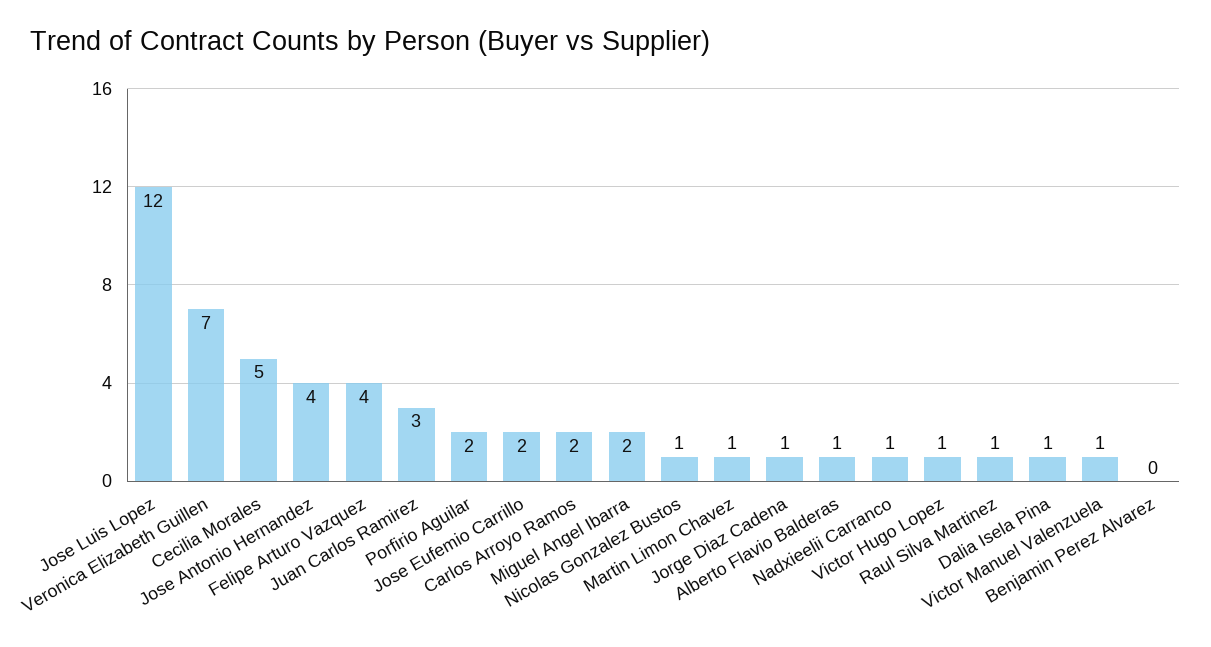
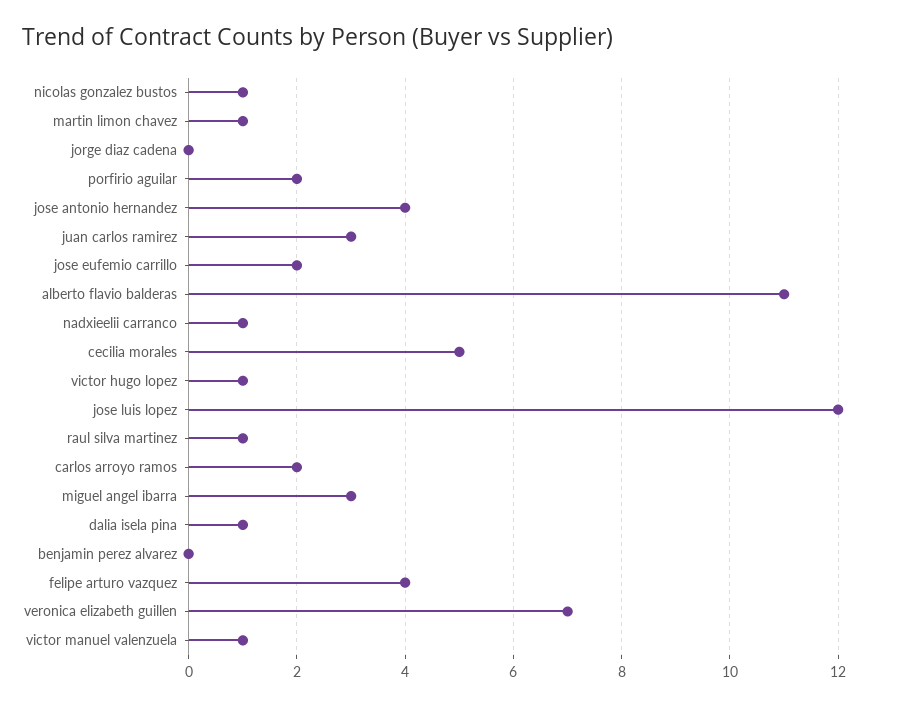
  {
    "Jose Luis Lopez": 12,
    "Veronica Elizabeth Guillen": 7,
    "Cecilia Morales": 5,
    "Jose Antonio Hernandez": 4,
    "Felipe Arturo Vazquez": 4,
    "Juan Carlos Ramirez": 3,
    "Porfirio Aguilar": 2,
    "Jose Eufemio Carrillo": 2,
    "Carlos Arroyo Ramos": 2,
-   "Miguel Angel Ibarra": 2,
+   "Miguel Angel Ibarra": 3,
    "Nicolas Gonzalez Bustos": 1,
    "Martin Limon Chavez": 1,
-   "Jorge Diaz Cadena": 1,
+   "Jorge Diaz Cadena": 0,
-   "Alberto Flavio Balderas": 1,
+   "Alberto Flavio Balderas": 11,
    "Nadxieelii Carranco": 1,
    "Victor Hugo Lopez": 1,
    "Raul Silva Martinez": 1,
    "Dalia Isela Pina": 1,
    "Victor Manuel Valenzuela": 1,
    "Benjamin Perez Alvarez": 0
  }

